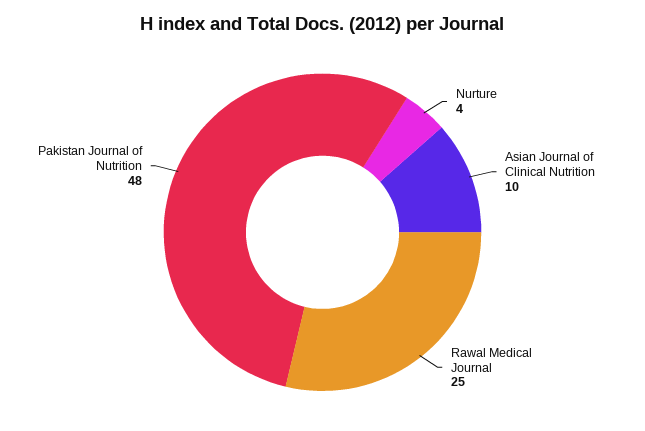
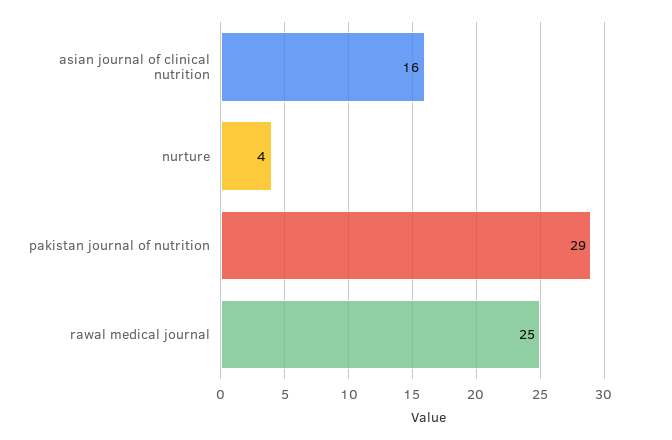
  {
    "Nurture": 4,
-   "Asian Journal of Clinical Nutrition": 10,
+   "Asian Journal of Clinical Nutrition": 16,
    "Rawal Medical Journal": 25,
-   "Pakistan Journal of Nutrition": 48
+   "Pakistan Journal of Nutrition": 29
  }

